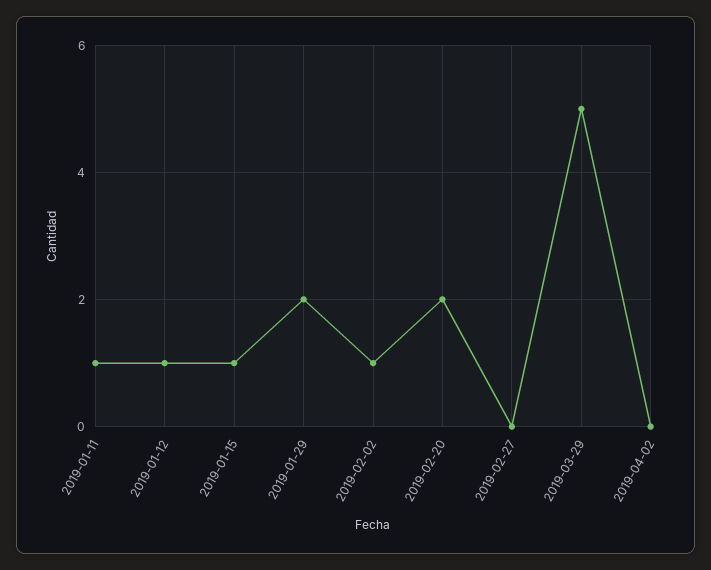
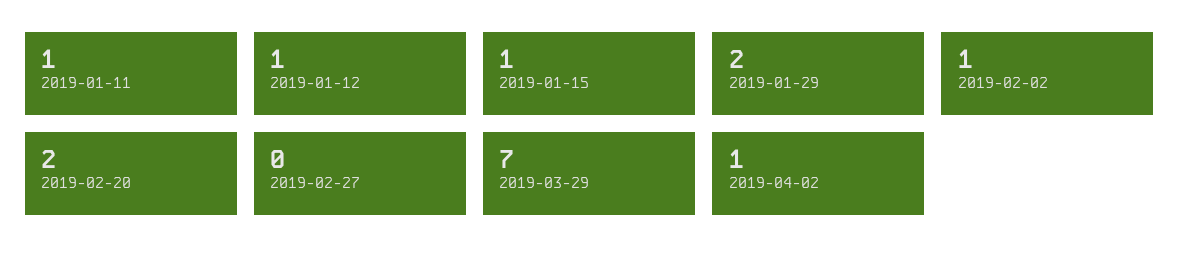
  {
    "2019-01-11": 1,
    "2019-01-12": 1,
    "2019-01-15": 1,
    "2019-01-29": 2,
    "2019-02-02": 1,
    "2019-02-20": 2,
    "2019-02-27": 0,
-   "2019-03-29": 5,
+   "2019-03-29": 7,
-   "2019-04-02": 0
+   "2019-04-02": 1
  }

